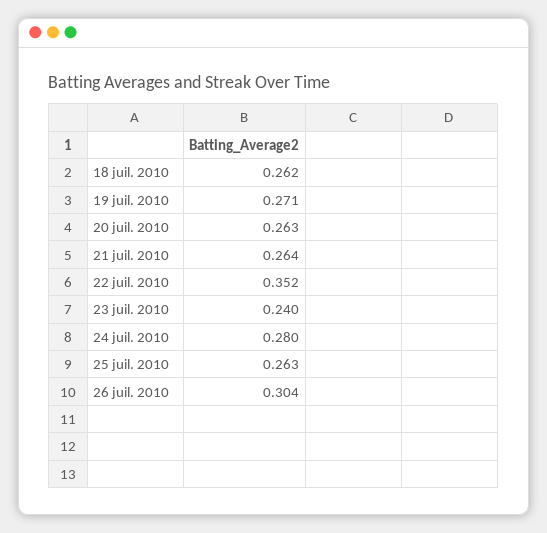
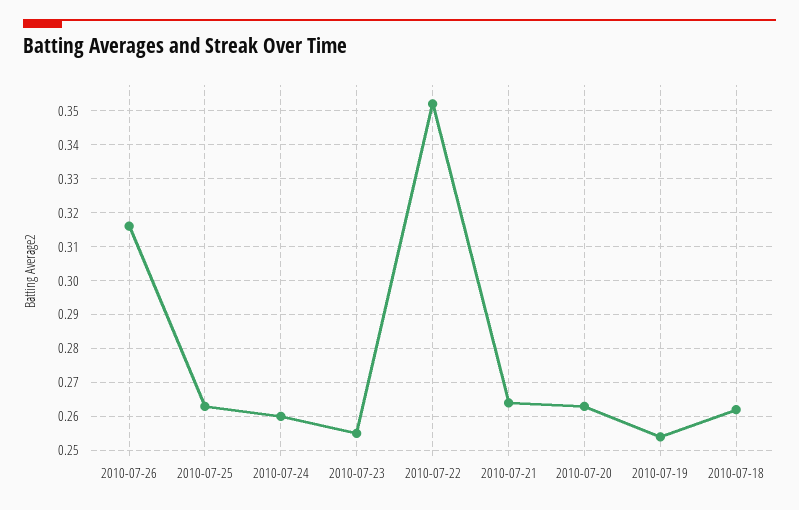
  {
    "18 juil. 2010": 0.262,
-   "19 juil. 2010": 0.271,
+   "19 juil. 2010": 0.255,
    "20 juil. 2010": 0.263,
    "21 juil. 2010": 0.264,
    "22 juil. 2010": 0.352,
-   "23 juil. 2010": 0.24,
+   "23 juil. 2010": 0.255,
-   "24 juil. 2010": 0.28,
+   "24 juil. 2010": 0.26,
    "25 juil. 2010": 0.263,
-   "26 juil. 2010": 0.304
+   "26 juil. 2010": 0.315
  }

